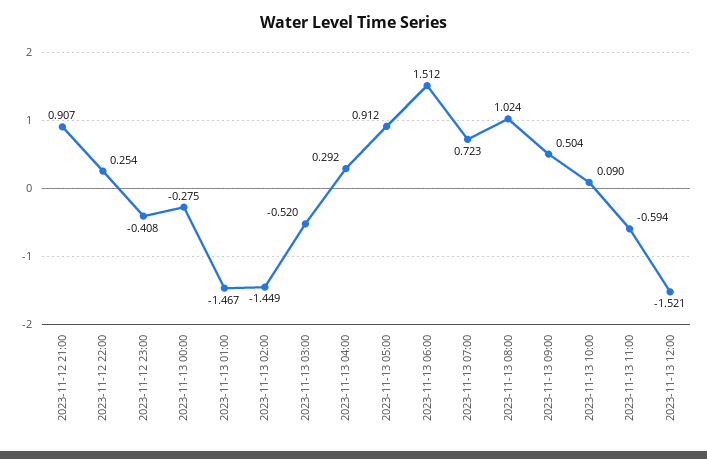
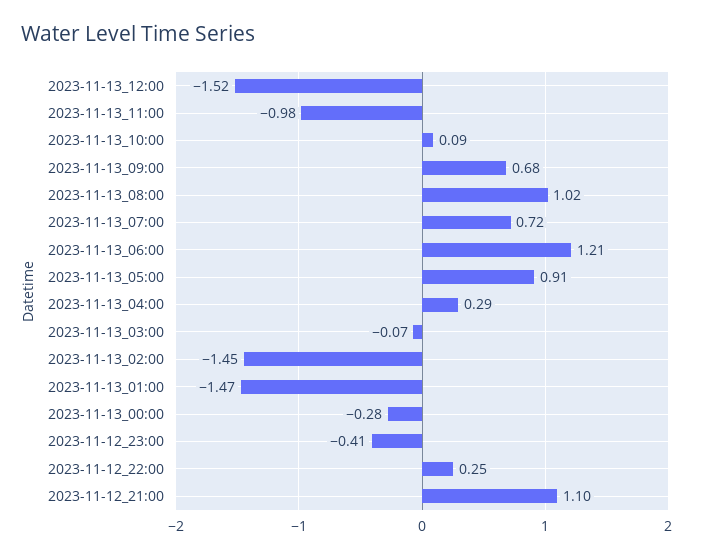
  {
-   "2023-11-12 21:00": 0.907,
+   "2023-11-12 21:00": 1.1,
    "2023-11-12 22:00": 0.254,
    "2023-11-12 23:00": -0.408,
    "2023-11-13 00:00": -0.275,
    "2023-11-13 01:00": -1.467,
    "2023-11-13 02:00": -1.449,
-   "2023-11-13 03:00": -0.52,
+   "2023-11-13 03:00": -0.07,
    "2023-11-13 04:00": 0.292,
    "2023-11-13 05:00": 0.912,
-   "2023-11-13 06:00": 1.512,
+   "2023-11-13 06:00": 1.21,
    "2023-11-13 07:00": 0.723,
    "2023-11-13 08:00": 1.024,
-   "2023-11-13 09:00": 0.504,
+   "2023-11-13 09:00": 0.68,
    "2023-11-13 10:00": 0.09,
-   "2023-11-13 11:00": -0.594,
+   "2023-11-13 11:00": -0.98,
    "2023-11-13 12:00": -1.521
  }

